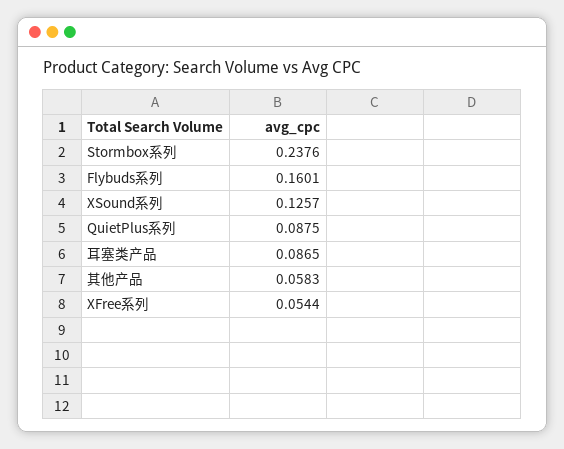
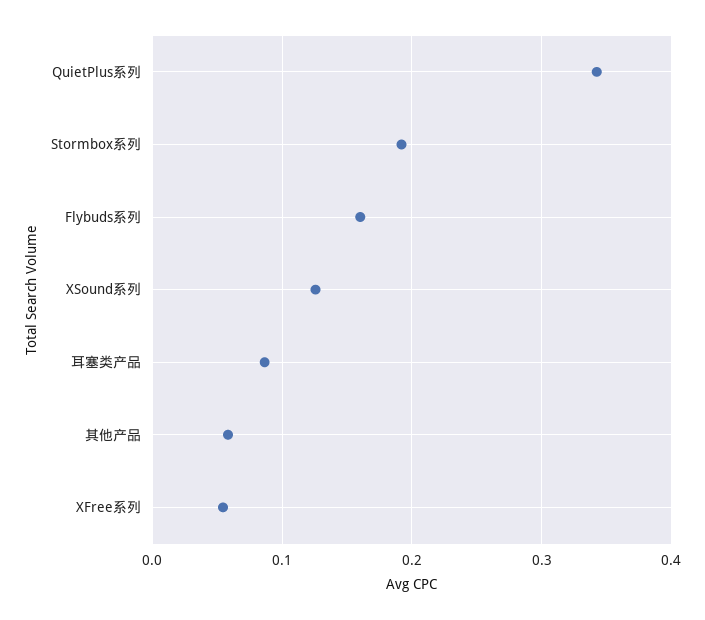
  {
-   "Stormbox系列": 0.2376,
+   "Stormbox系列": 0.19,
    "Flybuds系列": 0.1601,
    "XSound系列": 0.1257,
-   "QuietPlus系列": 0.0875,
+   "QuietPlus系列": 0.34,
    "耳塞类产品": 0.0865,
    "其他产品": 0.0583,
    "XFree系列": 0.0544
  }

